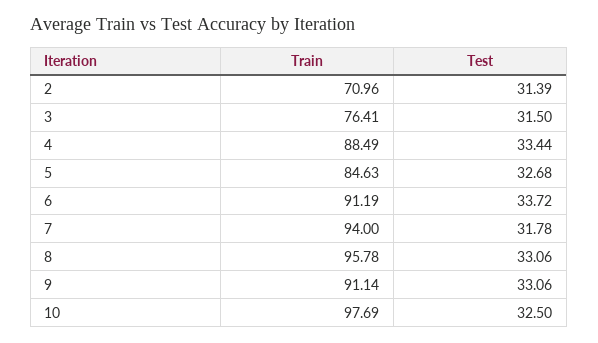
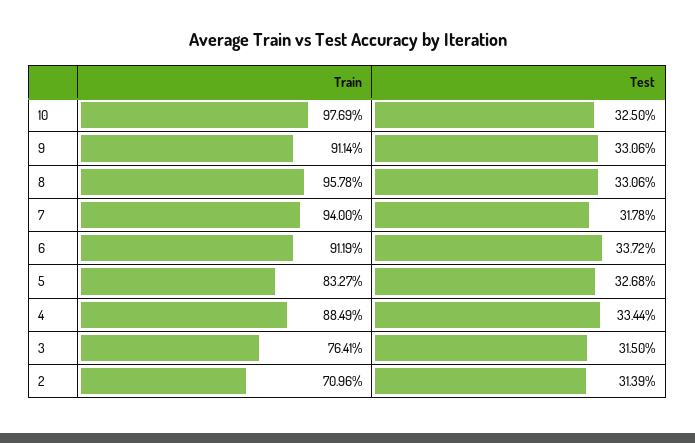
  {
    "Train": {
      "2": 70.96,
      "3": 76.41,
      "4": 88.49,
-     "5": 84.63,
+     "5": 83.27,
      "6": 91.19,
      "7": 94,
      "8": 95.78,
      "9": 91.14,
      "10": 97.69
    },
    "Test": {
      "2": 31.39,
      "3": 31.5,
      "4": 33.44,
      "5": 32.68,
      "6": 33.72,
      "7": 31.78,
      "8": 33.06,
      "9": 33.06,
      "10": 32.5
    }
  }

